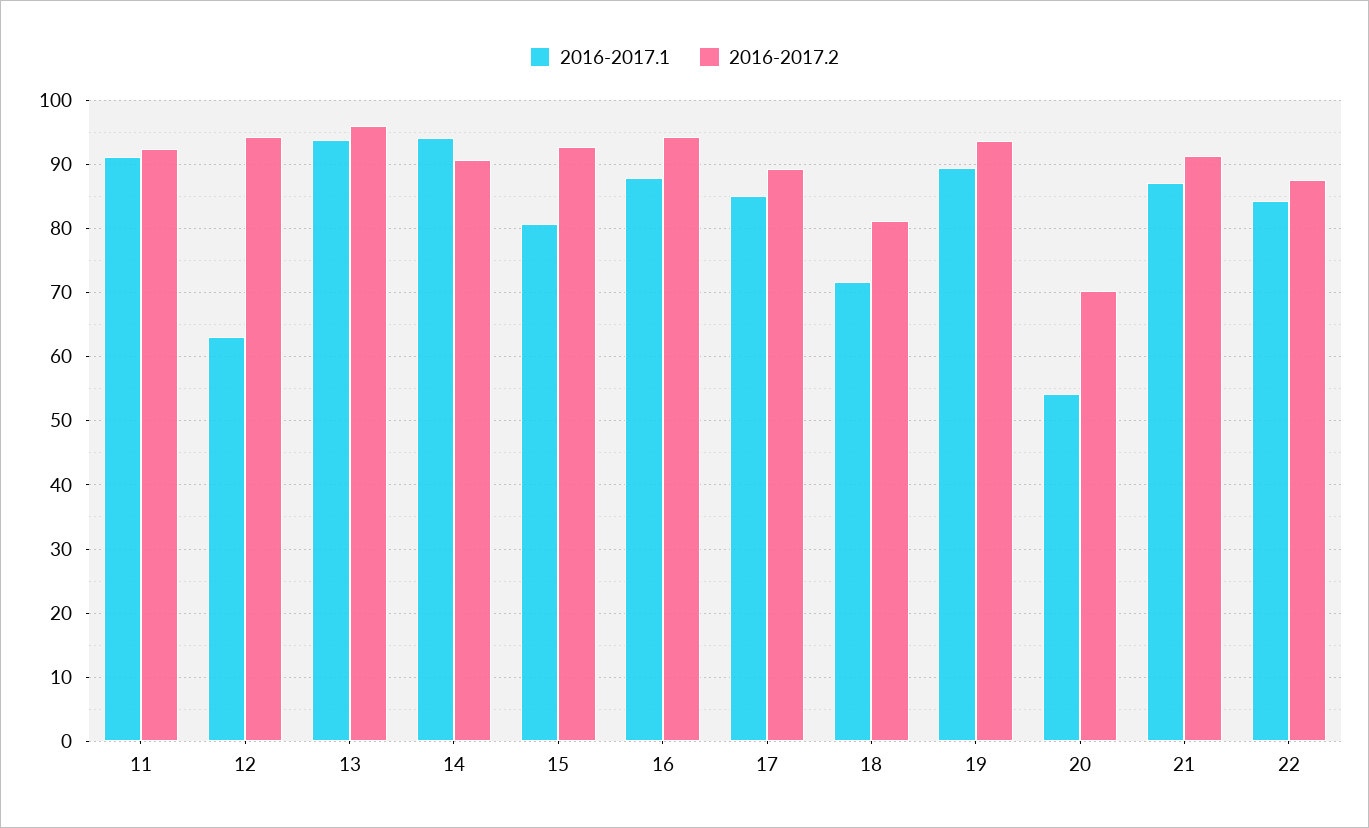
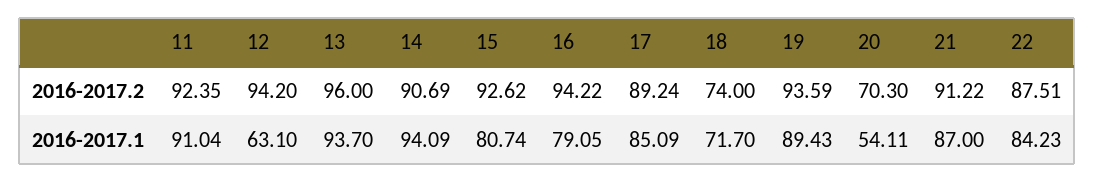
  {
    "2016-2017.1": {
      "11": 91.04,
      "12": 63.1,
      "13": 93.7,
      "14": 94.09,
      "15": 80.74,
-     "16": 88,
+     "16": 79.05,
      "17": 85.09,
      "18": 71.7,
      "19": 89.43,
      "20": 54.11,
      "21": 87,
      "22": 84.23
    },
    "2016-2017.2": {
      "11": 92.35,
      "12": 94.2,
      "13": 96,
      "14": 90.69,
      "15": 92.62,
      "16": 94.22,
      "17": 89.24,
-     "18": 81,
+     "18": 74,
      "19": 93.59,
      "20": 70.3,
      "21": 91.22,
      "22": 87.51
    }
  }

